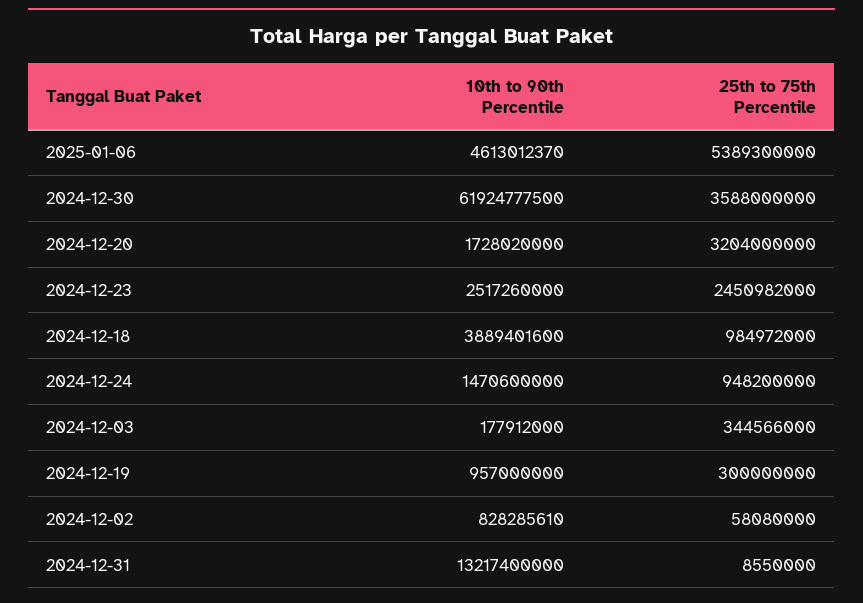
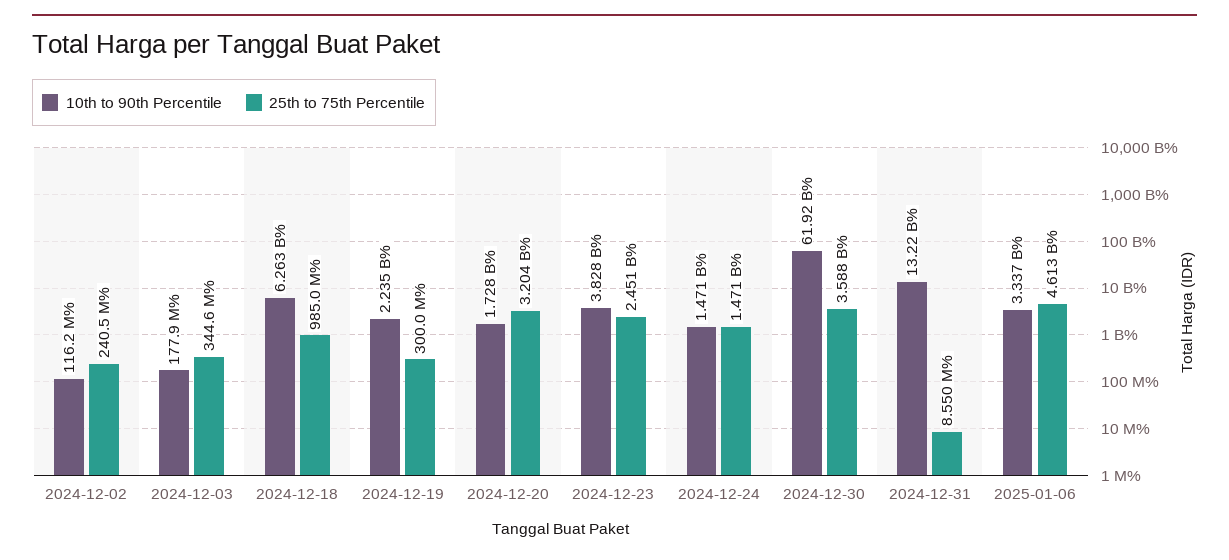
  {
    "10th to 90th Percentile": {
-     "2025-01-06": 4613012370,
+     "2025-01-06": 3337000000,
      "2024-12-30": 61924777500,
      "2024-12-20": 1728020000,
-     "2024-12-23": 2517260000,
+     "2024-12-23": 3828000000,
-     "2024-12-18": 3889401600,
+     "2024-12-18": 6263000000,
      "2024-12-24": 1470600000,
      "2024-12-03": 177912000,
-     "2024-12-19": 957000000,
+     "2024-12-19": 2235000000,
-     "2024-12-02": 828285610,
+     "2024-12-02": 116200000,
      "2024-12-31": 13217400000
    },
    "25th to 75th Percentile": {
-     "2025-01-06": 5389300000,
+     "2025-01-06": 4613000000,
      "2024-12-30": 3588000000,
      "2024-12-20": 3204000000,
      "2024-12-23": 2450982000,
      "2024-12-18": 984972000,
-     "2024-12-24": 948200000,
+     "2024-12-24": 1471000000,
      "2024-12-03": 344566000,
      "2024-12-19": 300000000,
-     "2024-12-02": 58080000,
+     "2024-12-02": 240500000,
      "2024-12-31": 8550000
    }
  }

